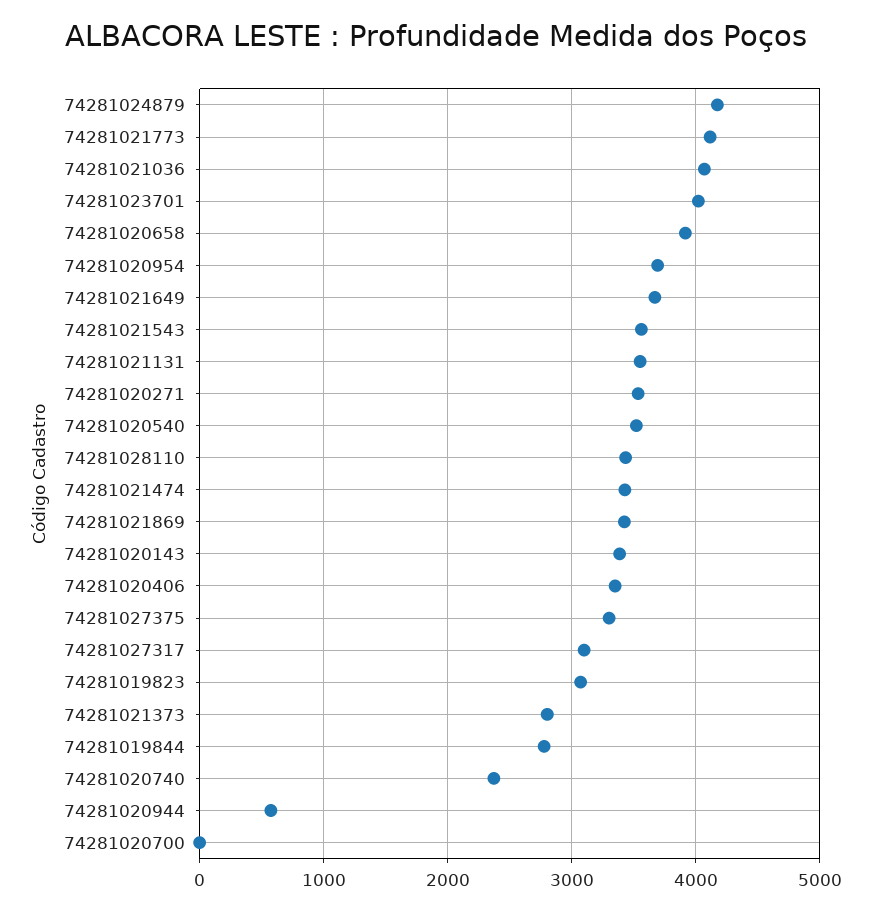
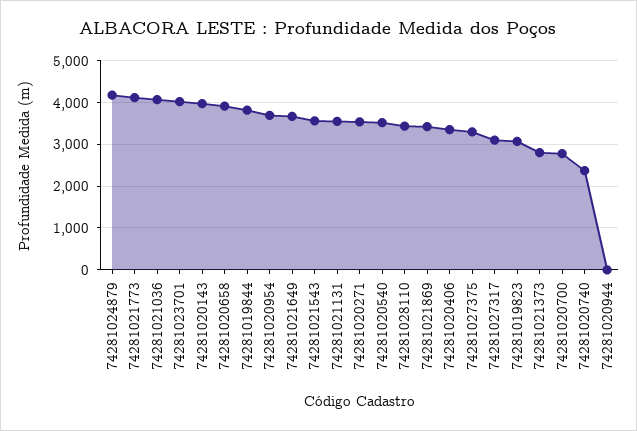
  {
    "74281024879": 4200,
    "74281021773": 4100,
    "74281021036": 4100,
    "74281023701": 4000,
    "74281020658": 3900,
    "74281020954": 3700,
    "74281021649": 3700,
    "74281021543": 3600,
    "74281021131": 3600,
    "74281020271": 3500,
    "74281020540": 3500,
    "74281028110": 3400,
-   "74281021474": 3400,
    "74281021869": 3400,
-   "74281020143": 3400,
+   "74281020143": 4000,
    "74281020406": 3400,
    "74281027375": 3300,
    "74281027317": 3100,
    "74281019823": 3100,
    "74281021373": 2800,
-   "74281019844": 2800,
+   "74281019844": 3800,
    "74281020740": 2400,
-   "74281020944": 600,
+   "74281020944": 0,
-   "74281020700": 0
+   "74281020700": 2800
  }

